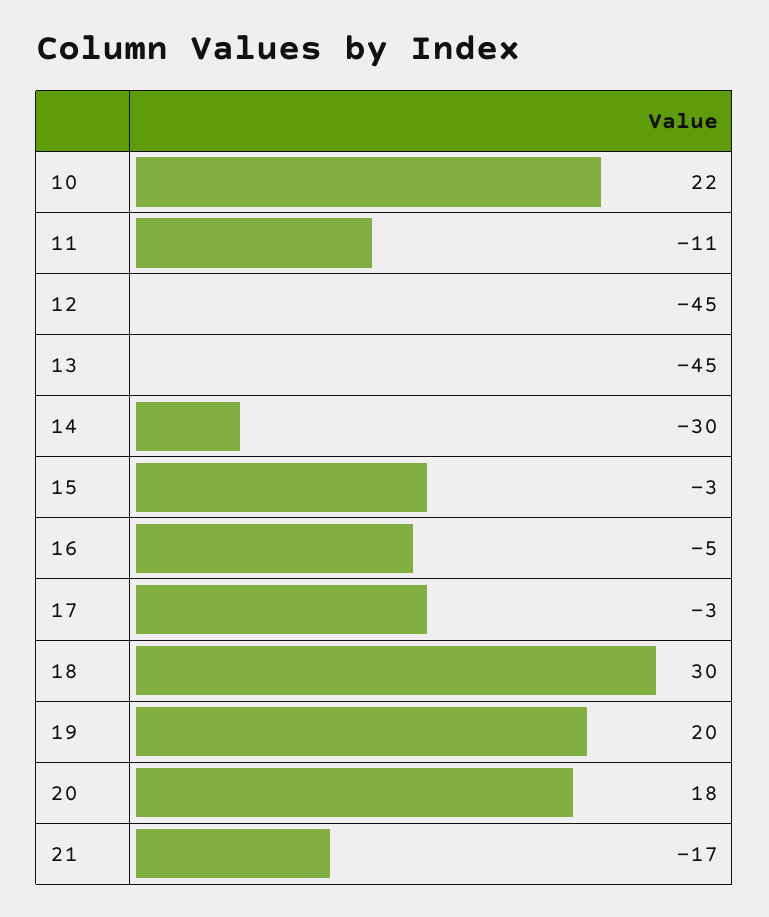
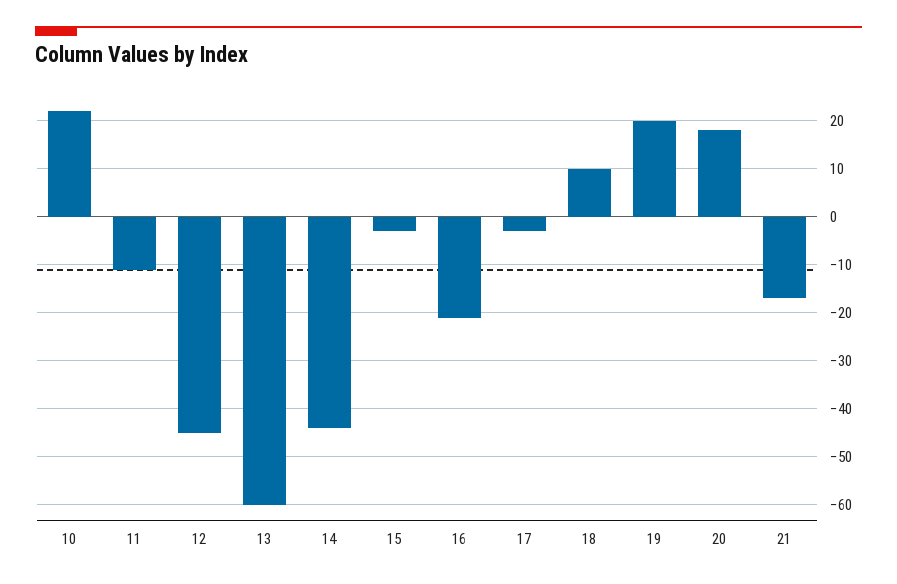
  {
    "10": 22,
    "11": -11,
    "12": -45,
-   "13": -45,
+   "13": -60,
-   "14": -30,
+   "14": -45,
    "15": -3,
-   "16": -5,
+   "16": -20,
    "17": -3,
-   "18": 30,
+   "18": 10,
    "19": 20,
    "20": 18,
    "21": -17
  }

